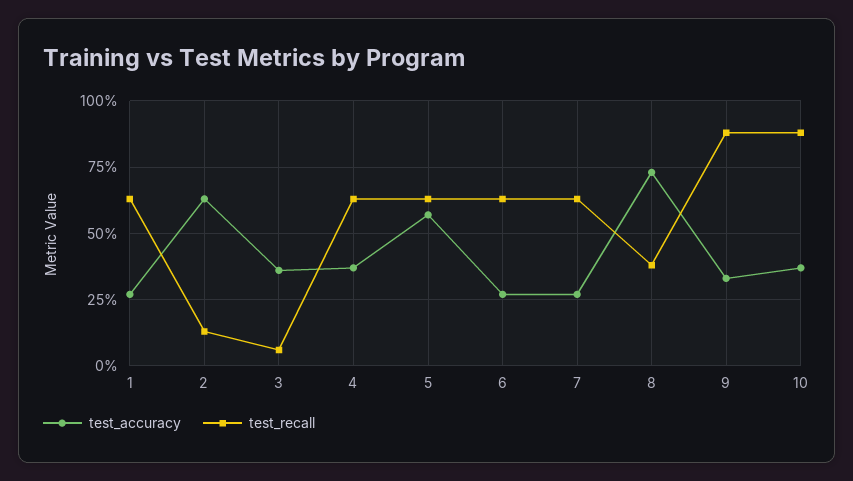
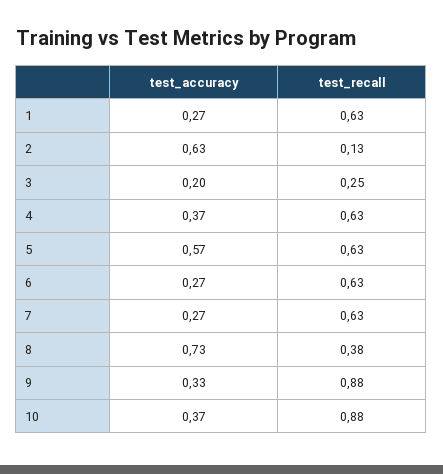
  {
    "test_accuracy": {
      "1": 0.27,
      "2": 0.63,
-     "3": 0.35,
+     "3": 0.2,
      "4": 0.37,
      "5": 0.57,
      "6": 0.27,
      "7": 0.27,
      "8": 0.73,
      "9": 0.33,
      "10": 0.37
    },
    "test_recall": {
      "1": 0.63,
      "2": 0.13,
-     "3": 0.05,
+     "3": 0.25,
      "4": 0.63,
      "5": 0.63,
      "6": 0.63,
      "7": 0.63,
      "8": 0.38,
      "9": 0.88,
      "10": 0.88
    }
  }

